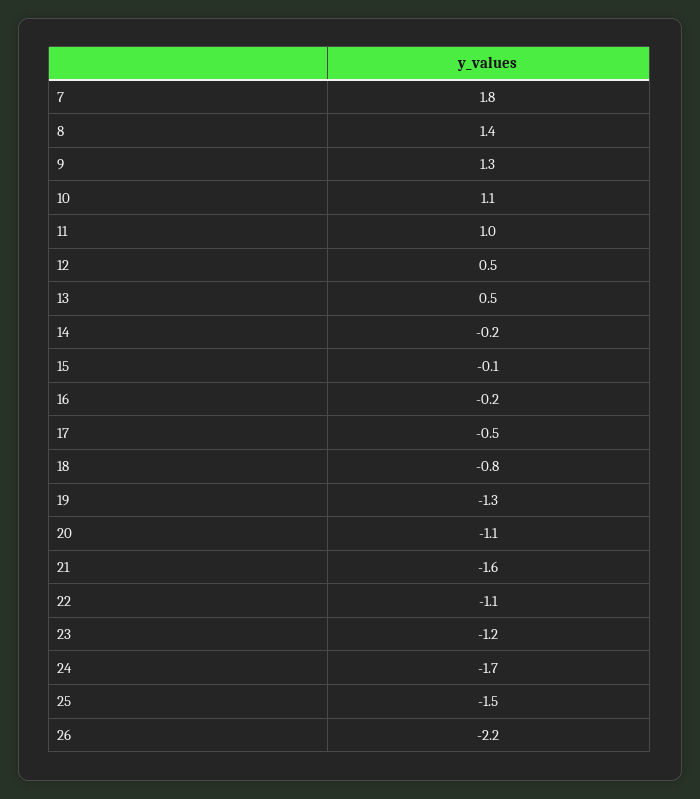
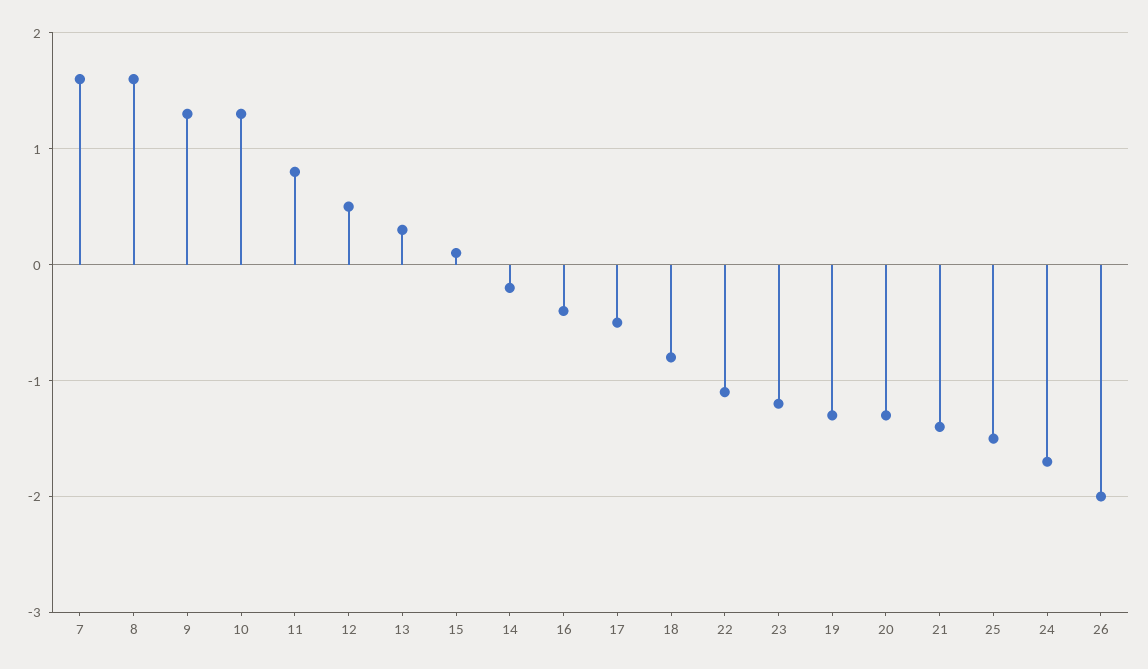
  {
-   "7": 1.8,
+   "7": 1.6,
-   "8": 1.4,
+   "8": 1.6,
    "9": 1.3,
-   "10": 1.1,
+   "10": 1.3,
-   "11": 1,
+   "11": 0.8,
    "12": 0.5,
-   "13": 0.5,
+   "13": 0.3,
    "14": -0.2,
-   "15": -0.1,
+   "15": 0.1,
-   "16": -0.2,
+   "16": -0.4,
    "17": -0.5,
    "18": -0.8,
    "19": -1.3,
-   "20": -1.1,
+   "20": -1.3,
-   "21": -1.6,
+   "21": -1.4,
    "22": -1.1,
    "23": -1.2,
    "24": -1.7,
    "25": -1.5,
-   "26": -2.2
+   "26": -2
  }

